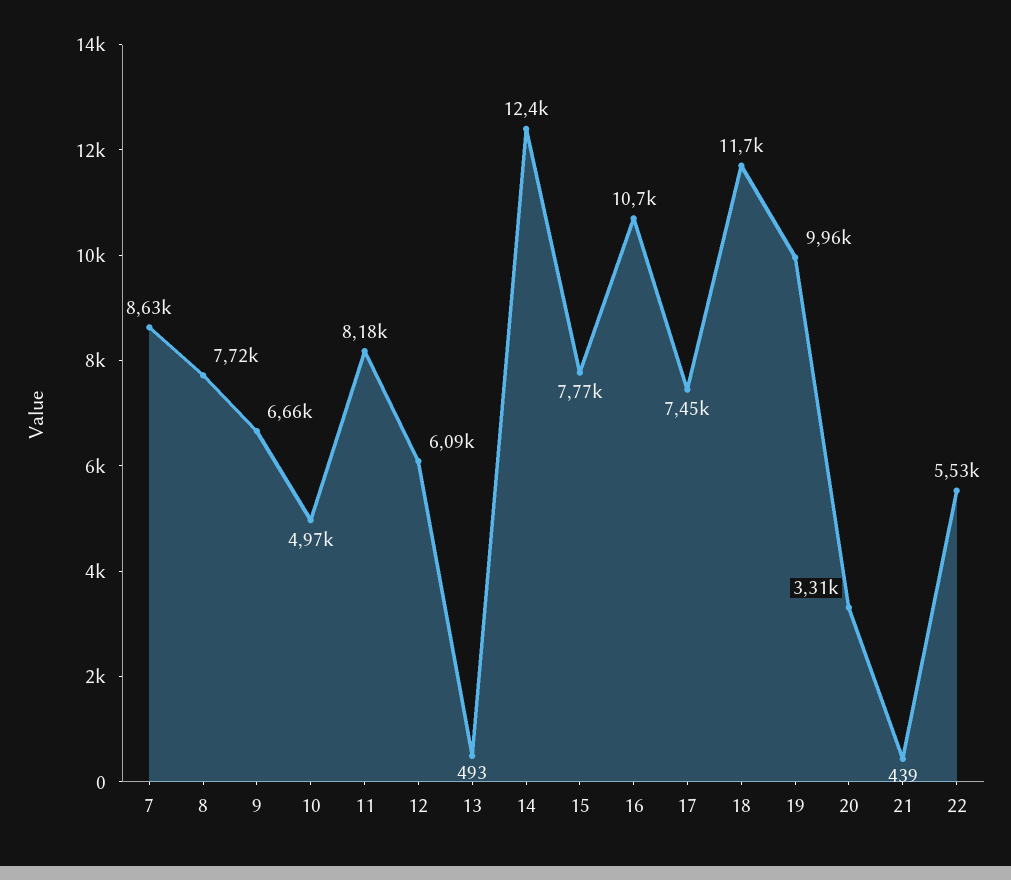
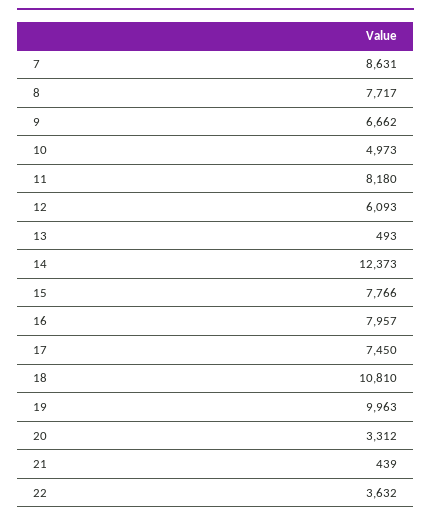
  {
    "7": 8631,
    "8": 7717,
    "9": 6662,
    "10": 4973,
    "11": 8180,
    "12": 6093,
    "13": 493,
    "14": 12373,
    "15": 7766,
-   "16": 10700,
+   "16": 7957,
    "17": 7450,
-   "18": 11700,
+   "18": 10810,
    "19": 9963,
    "20": 3312,
    "21": 439,
-   "22": 5530
+   "22": 3632
  }

